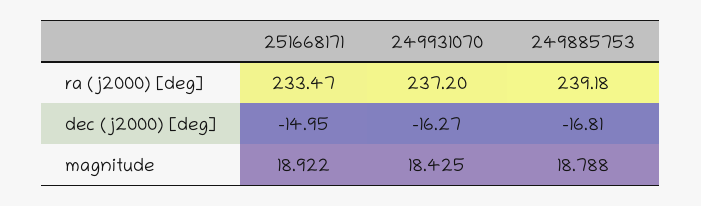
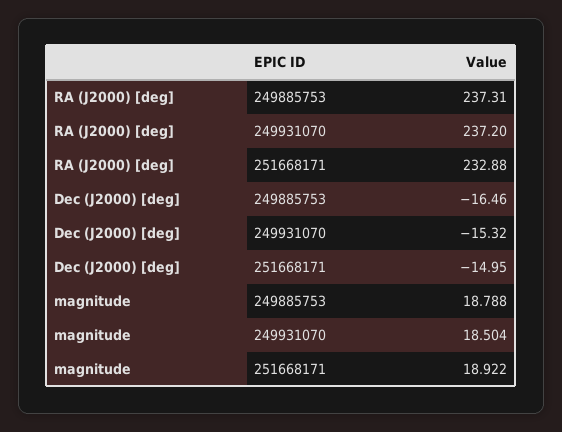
  {
    "251668171": {
-     "ra (j2000) [deg]": 233.47,
+     "ra (j2000) [deg]": 232.88,
      "dec (j2000) [deg]": -14.95,
      "magnitude": 18.922
    },
    "249931070": {
      "ra (j2000) [deg]": 237.2,
-     "dec (j2000) [deg]": -16.27,
+     "dec (j2000) [deg]": -15.32,
-     "magnitude": 18.425
+     "magnitude": 18.504
    },
    "249885753": {
-     "ra (j2000) [deg]": 239.18,
+     "ra (j2000) [deg]": 237.31,
-     "dec (j2000) [deg]": -16.81,
+     "dec (j2000) [deg]": -16.46,
      "magnitude": 18.788
    }
  }

